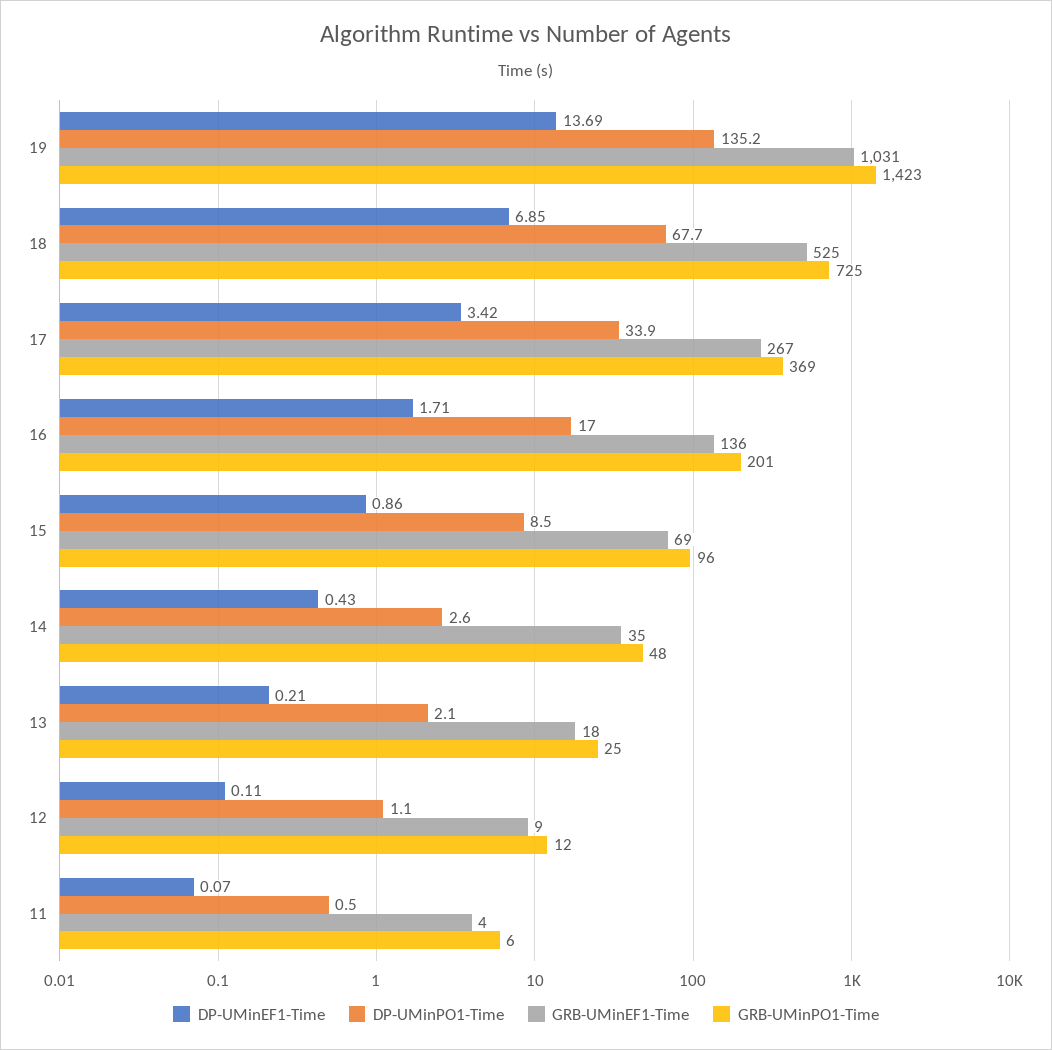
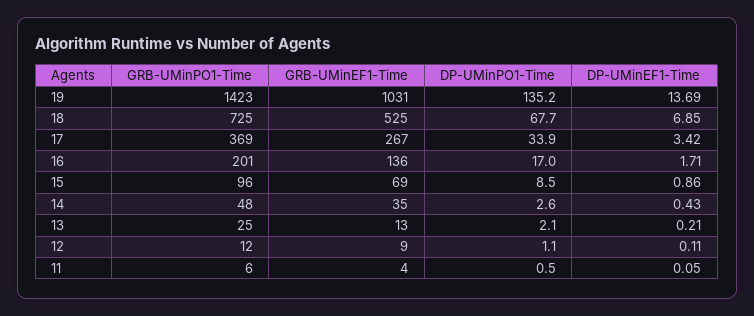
  {
    "DP-UMinEF1-Time": {
      "19": 13.69,
      "18": 6.85,
      "17": 3.42,
      "16": 1.71,
      "15": 0.86,
      "14": 0.43,
      "13": 0.21,
      "12": 0.11,
-     "11": 0.07
+     "11": 0.05
    },
    "DP-UMinPO1-Time": {
      "19": 135.2,
      "18": 67.7,
      "17": 33.9,
      "16": 17,
      "15": 8.5,
      "14": 2.6,
      "13": 2.1,
      "12": 1.1,
      "11": 0.5
    },
    "GRB-UMinEF1-Time": {
      "19": 1031,
      "18": 525,
      "17": 267,
      "16": 136,
      "15": 69,
      "14": 35,
-     "13": 18,
+     "13": 13,
      "12": 9,
      "11": 4
    },
    "GRB-UMinPO1-Time": {
      "19": 1423,
      "18": 725,
      "17": 369,
      "16": 201,
      "15": 96,
      "14": 48,
      "13": 25,
      "12": 12,
      "11": 6
    }
  }

